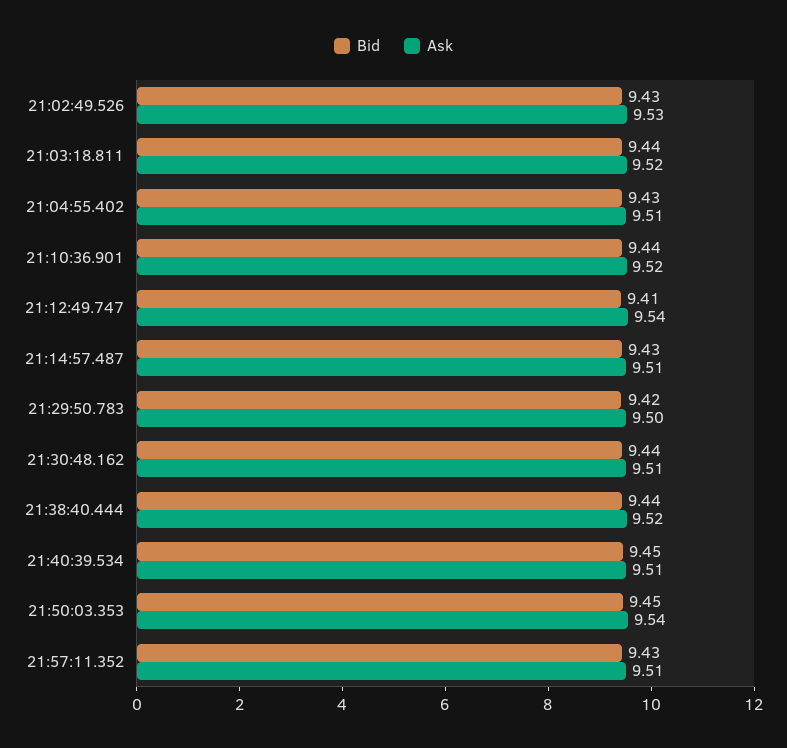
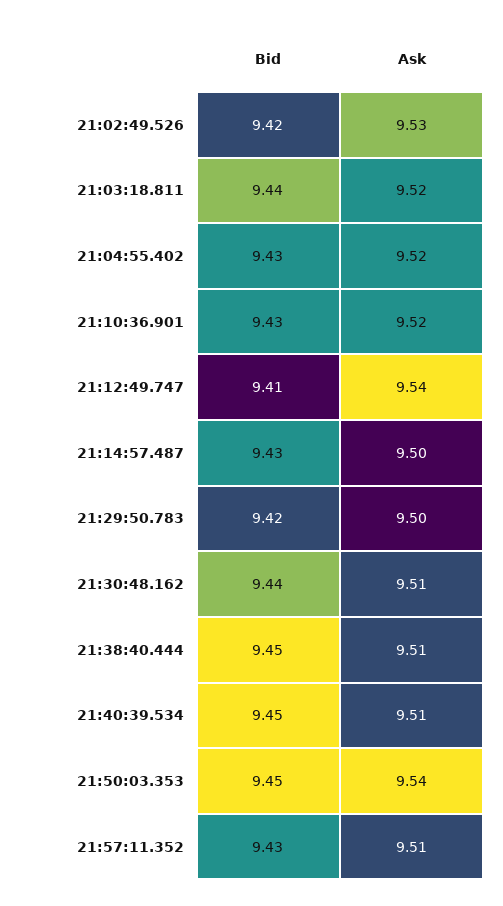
  {
    "Bid": {
-     "21:02:49.526": 9.43,
+     "21:02:49.526": 9.42,
      "21:03:18.811": 9.44,
      "21:04:55.402": 9.43,
-     "21:10:36.901": 9.44,
+     "21:10:36.901": 9.43,
      "21:12:49.747": 9.41,
      "21:14:57.487": 9.43,
      "21:29:50.783": 9.42,
      "21:30:48.162": 9.44,
-     "21:38:40.444": 9.44,
+     "21:38:40.444": 9.45,
      "21:40:39.534": 9.45,
      "21:50:03.353": 9.45,
      "21:57:11.352": 9.43
    },
    "Ask": {
      "21:02:49.526": 9.53,
      "21:03:18.811": 9.52,
-     "21:04:55.402": 9.51,
+     "21:04:55.402": 9.52,
      "21:10:36.901": 9.52,
      "21:12:49.747": 9.54,
-     "21:14:57.487": 9.51,
+     "21:14:57.487": 9.5,
      "21:29:50.783": 9.5,
      "21:30:48.162": 9.51,
-     "21:38:40.444": 9.52,
+     "21:38:40.444": 9.51,
      "21:40:39.534": 9.51,
      "21:50:03.353": 9.54,
      "21:57:11.352": 9.51
    }
  }

